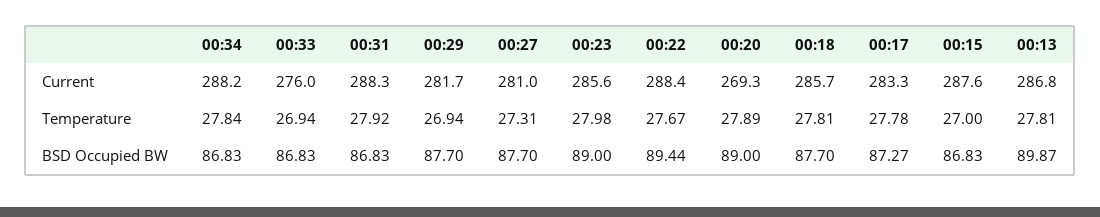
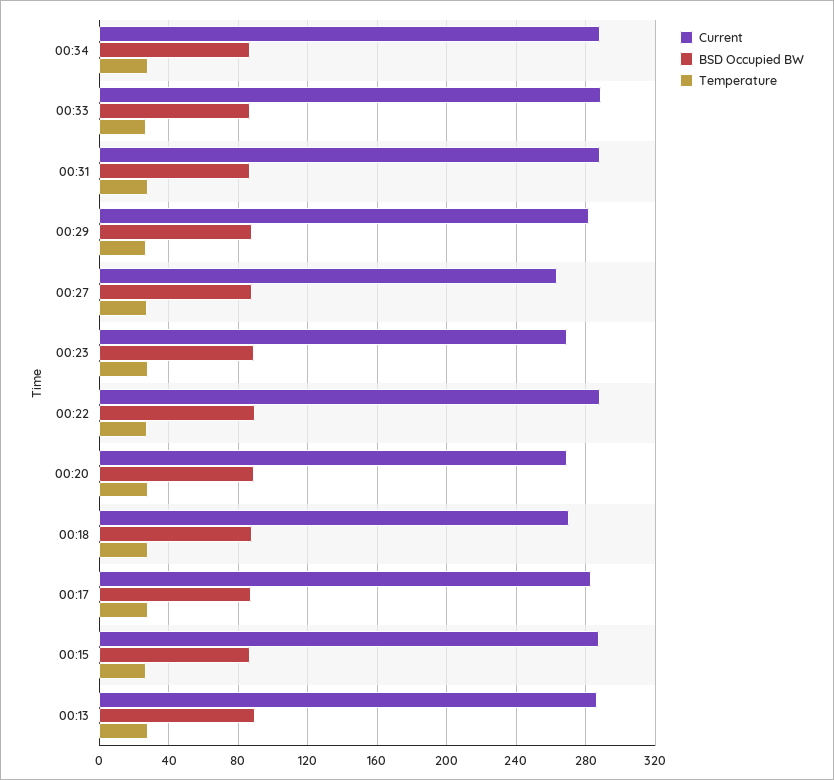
  {
    "Current": {
      "00:34": 288.2,
-     "00:33": 276,
+     "00:33": 290,
      "00:31": 288.3,
      "00:29": 281.7,
-     "00:27": 281,
+     "00:27": 265,
-     "00:23": 285.6,
+     "00:23": 270,
      "00:22": 288.4,
      "00:20": 269.3,
-     "00:18": 285.7,
+     "00:18": 270,
      "00:17": 283.3,
      "00:15": 287.6,
      "00:13": 286.8
    },
    "Temperature": {
      "00:34": 27.84,
      "00:33": 26.94,
      "00:31": 27.92,
      "00:29": 26.94,
      "00:27": 27.31,
      "00:23": 27.98,
      "00:22": 27.67,
      "00:20": 27.89,
      "00:18": 27.81,
      "00:17": 27.78,
      "00:15": 27,
      "00:13": 27.81
    },
    "BSD Occupied BW": {
      "00:34": 86.83,
      "00:33": 86.83,
      "00:31": 86.83,
      "00:29": 87.7,
      "00:27": 87.7,
      "00:23": 89,
      "00:22": 89.44,
      "00:20": 89,
      "00:18": 87.7,
      "00:17": 87.27,
      "00:15": 86.83,
      "00:13": 89.87
    }
  }

